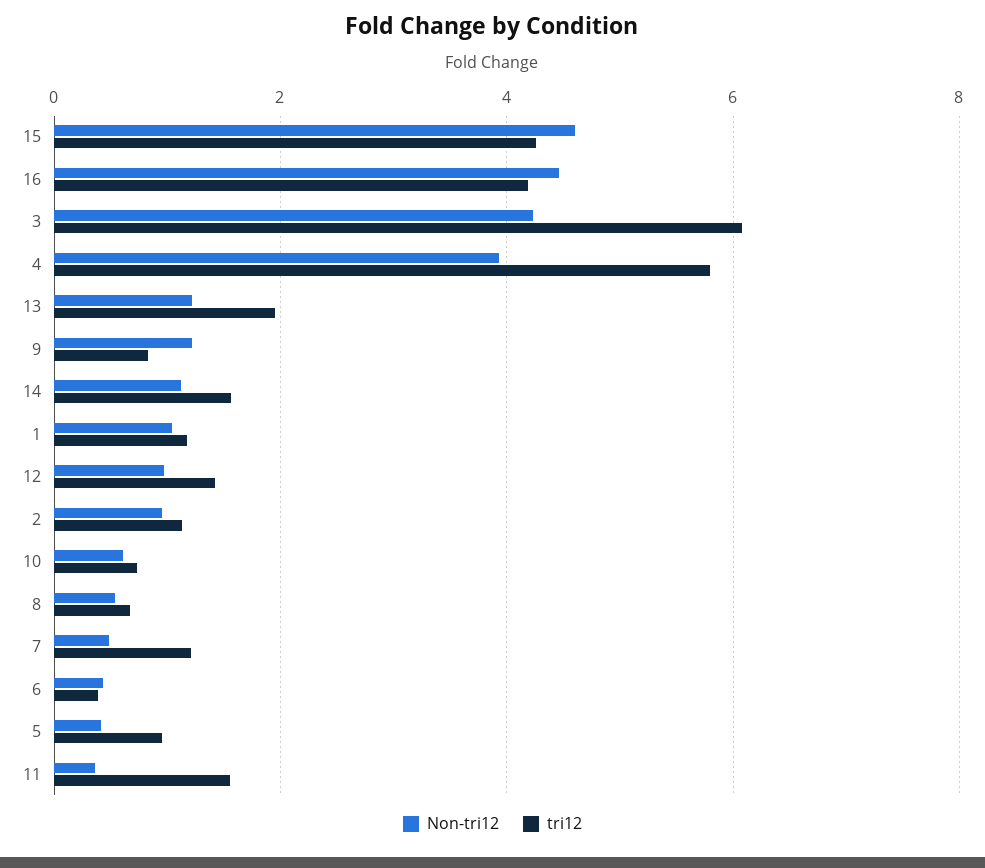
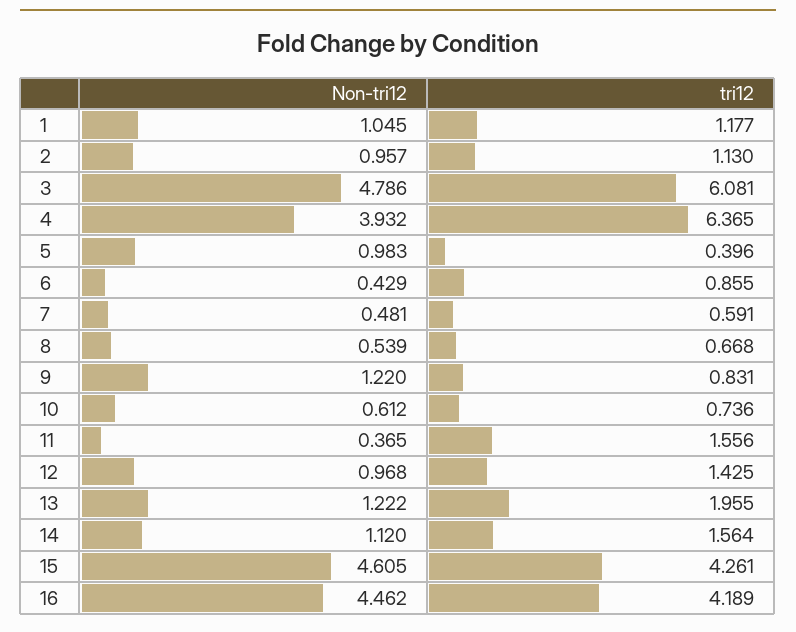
  {
    "Non-tri12": {
      "15": 4.605,
      "16": 4.462,
-     "3": 4.2,
+     "3": 4.786,
      "4": 3.932,
      "13": 1.222,
      "9": 1.22,
      "14": 1.12,
      "1": 1.045,
      "12": 0.968,
      "2": 0.957,
      "10": 0.612,
      "8": 0.539,
      "7": 0.481,
      "6": 0.429,
-     "5": 0.4,
+     "5": 0.983,
      "11": 0.365
    },
    "tri12": {
      "15": 4.261,
      "16": 4.189,
      "3": 6.081,
-     "4": 5.8,
+     "4": 6.365,
      "13": 1.955,
      "9": 0.831,
      "14": 1.564,
      "1": 1.177,
      "12": 1.425,
      "2": 1.13,
      "10": 0.736,
      "8": 0.668,
-     "7": 1.2,
+     "7": 0.591,
-     "6": 0.4,
+     "6": 0.855,
-     "5": 1,
+     "5": 0.396,
      "11": 1.556
    }
  }

